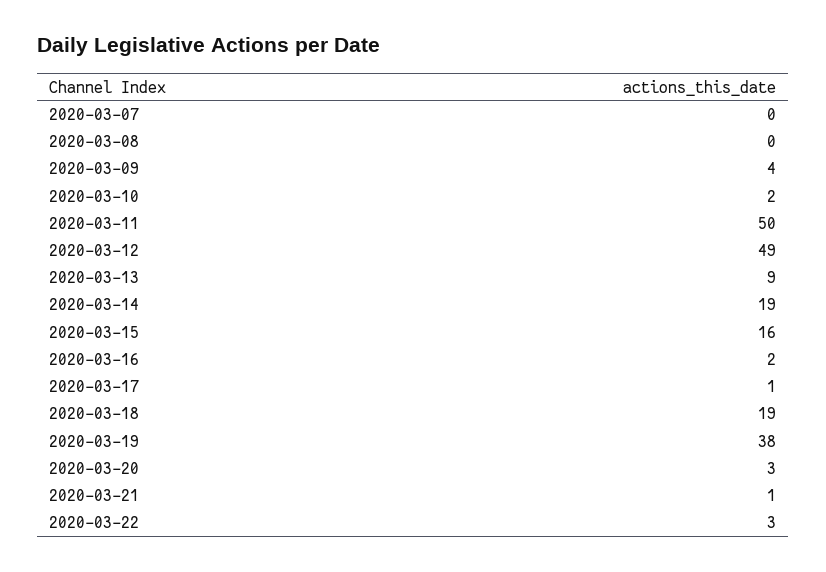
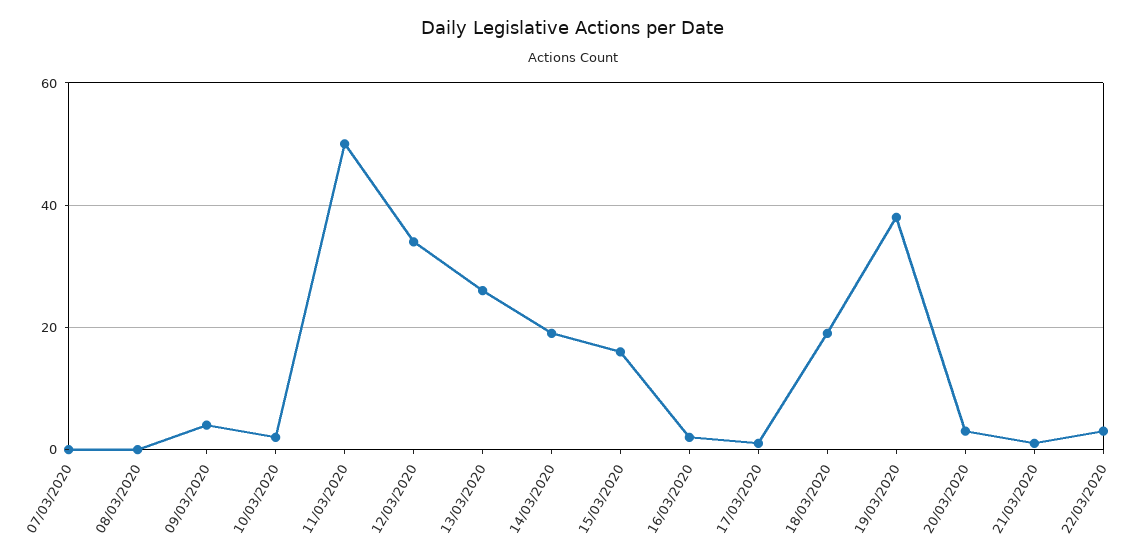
  {
    "2020-03-07": 0,
    "2020-03-08": 0,
    "2020-03-09": 4,
    "2020-03-10": 2,
    "2020-03-11": 50,
-   "2020-03-12": 49,
+   "2020-03-12": 35,
-   "2020-03-13": 9,
+   "2020-03-13": 25,
    "2020-03-14": 19,
    "2020-03-15": 16,
    "2020-03-16": 2,
    "2020-03-17": 1,
    "2020-03-18": 19,
    "2020-03-19": 38,
    "2020-03-20": 3,
    "2020-03-21": 1,
    "2020-03-22": 3
  }

